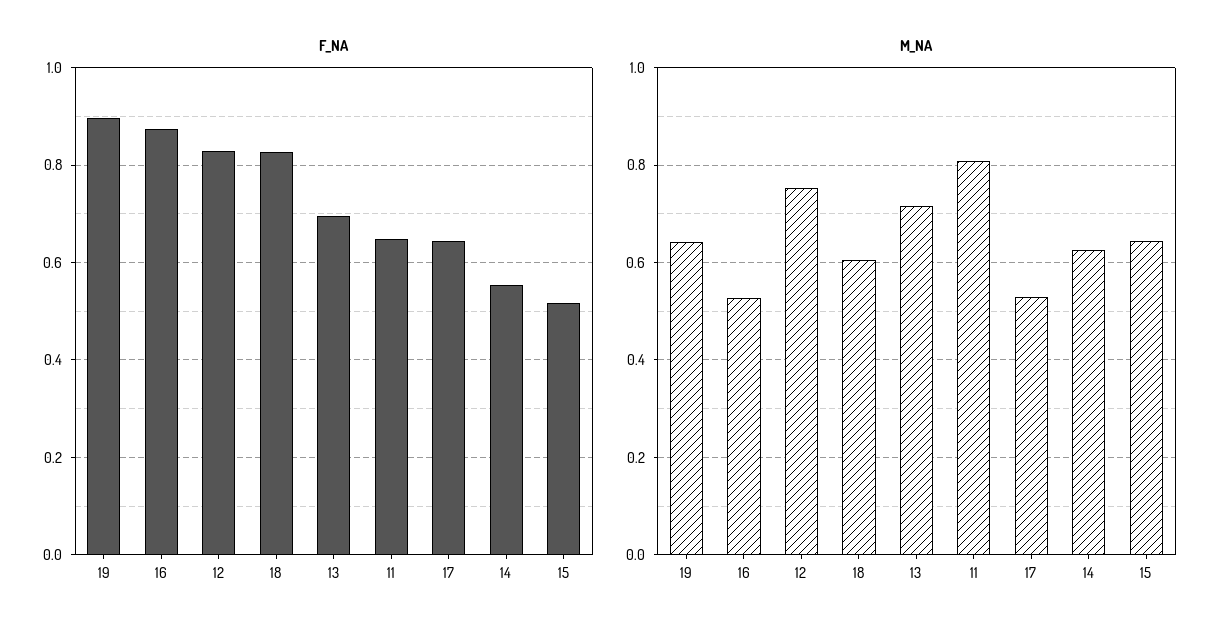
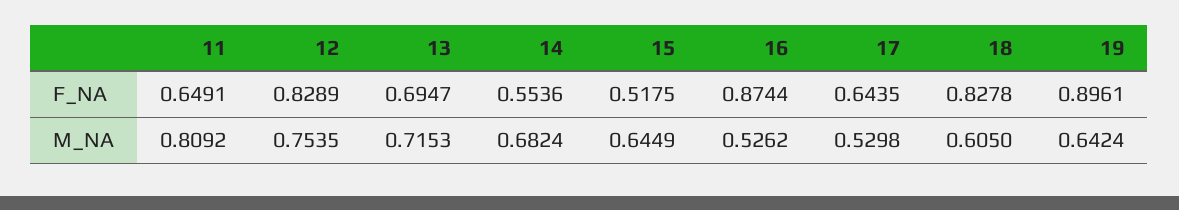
  {
    "F_NA": {
      "19": 0.8961,
      "16": 0.8744,
      "12": 0.8289,
      "18": 0.8278,
      "13": 0.6947,
      "11": 0.6491,
      "17": 0.6435,
      "14": 0.5536,
      "15": 0.5175
    },
    "M_NA": {
      "19": 0.6424,
      "16": 0.5262,
      "12": 0.7535,
      "18": 0.605,
      "13": 0.7153,
      "11": 0.8092,
      "17": 0.5298,
-     "14": 0.62,
+     "14": 0.6824,
      "15": 0.6449
    }
  }

